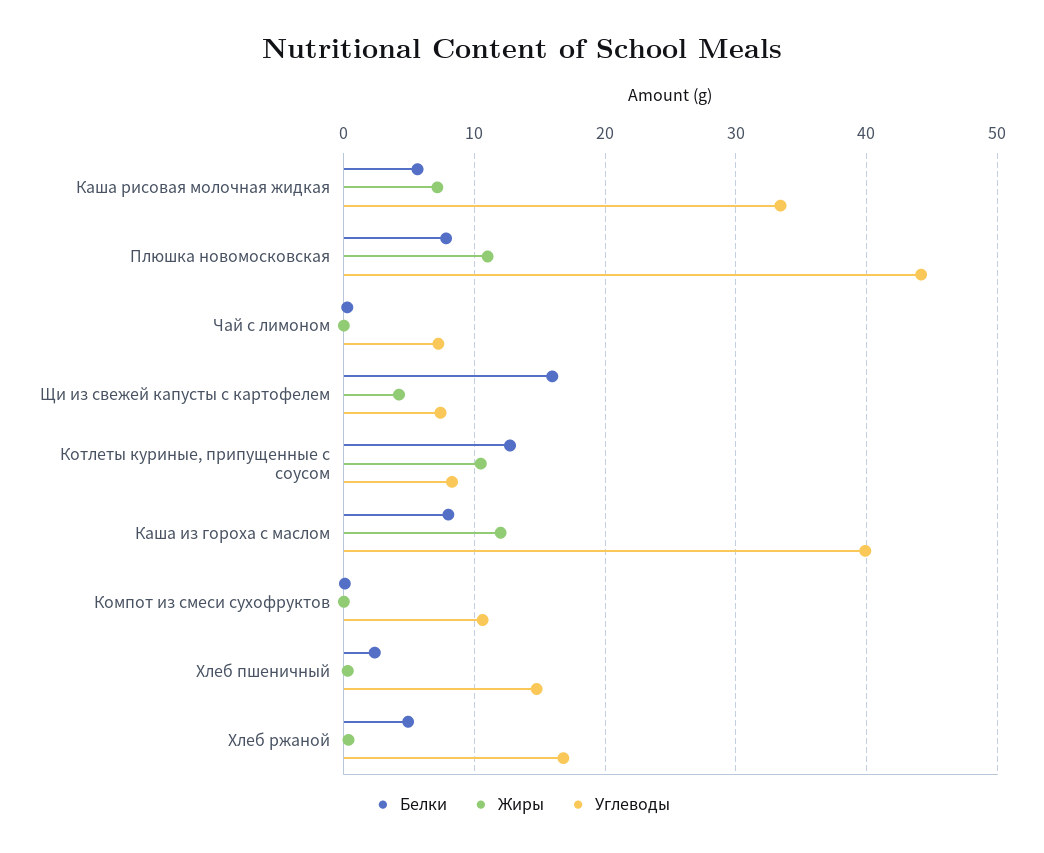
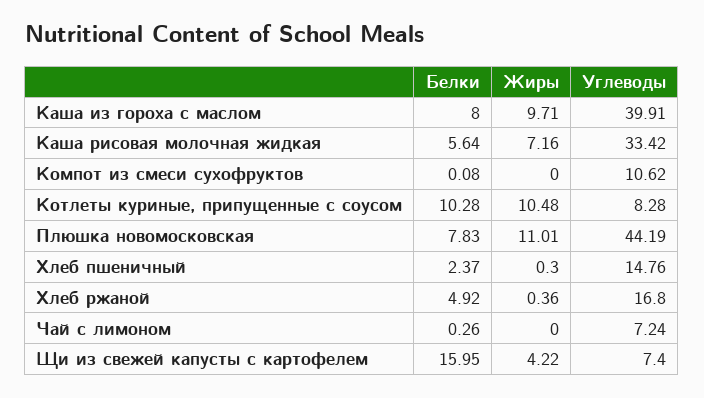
  {
    "Белки": {
      "Каша рисовая молочная жидкая": 5.64,
      "Плюшка новомосковская": 7.83,
      "Чай с лимоном": 0.26,
      "Щи из свежей капусты с картофелем": 15.95,
-     "Котлеты куриные, припущенные с соусом": 13,
+     "Котлеты куриные, припущенные с соусом": 10.28,
      "Каша из гороха с маслом": 8,
      "Компот из смеси сухофруктов": 0.08,
      "Хлеб пшеничный": 2.37,
      "Хлеб ржаной": 4.92
    },
    "Жиры": {
      "Каша рисовая молочная жидкая": 7.16,
      "Плюшка новомосковская": 11.01,
      "Чай с лимоном": 0,
      "Щи из свежей капусты с картофелем": 4.22,
      "Котлеты куриные, припущенные с соусом": 10.48,
-     "Каша из гороха с маслом": 12,
+     "Каша из гороха с маслом": 9.71,
      "Компот из смеси сухофруктов": 0,
      "Хлеб пшеничный": 0.3,
      "Хлеб ржаной": 0.36
    },
    "Углеводы": {
      "Каша рисовая молочная жидкая": 33.42,
      "Плюшка новомосковская": 44.19,
      "Чай с лимоном": 7.24,
      "Щи из свежей капусты с картофелем": 7.4,
      "Котлеты куриные, припущенные с соусом": 8.28,
      "Каша из гороха с маслом": 39.91,
      "Компот из смеси сухофруктов": 10.62,
      "Хлеб пшеничный": 14.76,
      "Хлеб ржаной": 16.8
    }
  }

